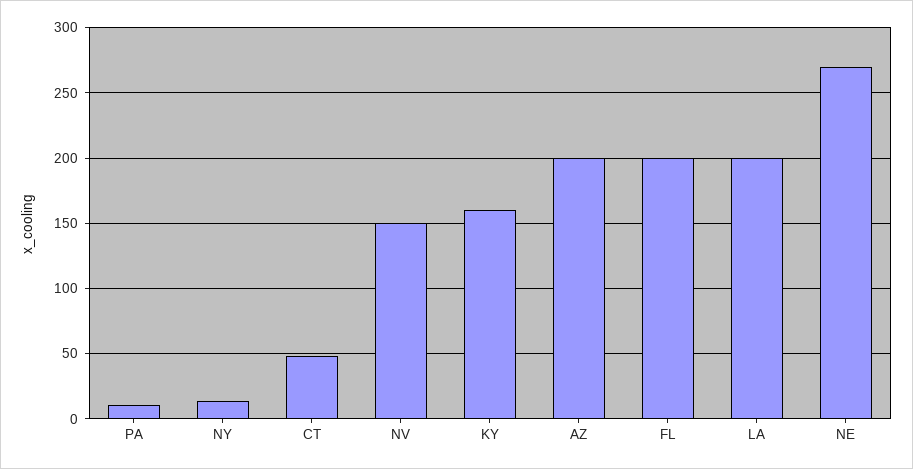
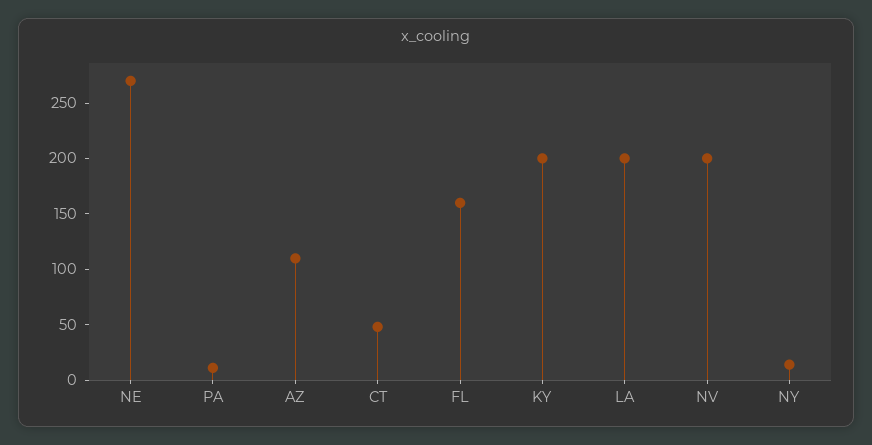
  {
    "PA": 10,
    "NY": 15,
    "CT": 50,
-   "NV": 150,
+   "NV": 200,
-   "KY": 160,
+   "KY": 200,
-   "AZ": 200,
+   "AZ": 110,
-   "FL": 200,
+   "FL": 160,
    "LA": 200,
    "NE": 270
  }

